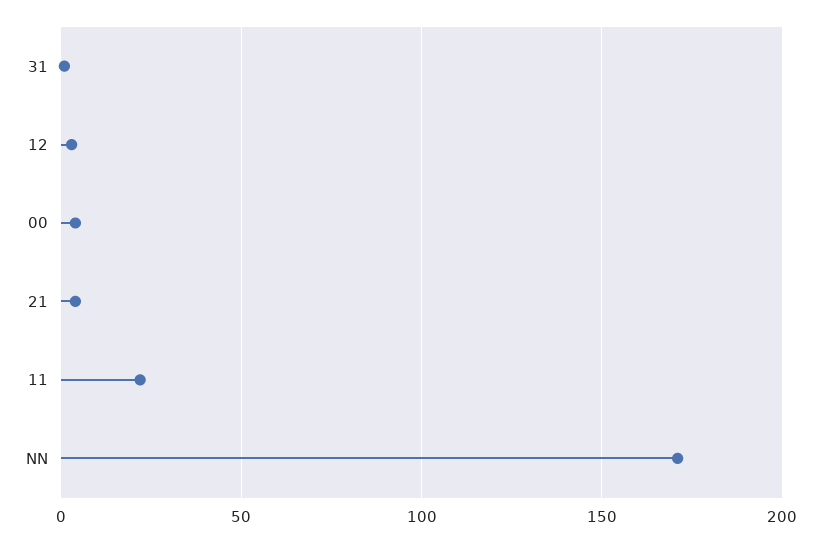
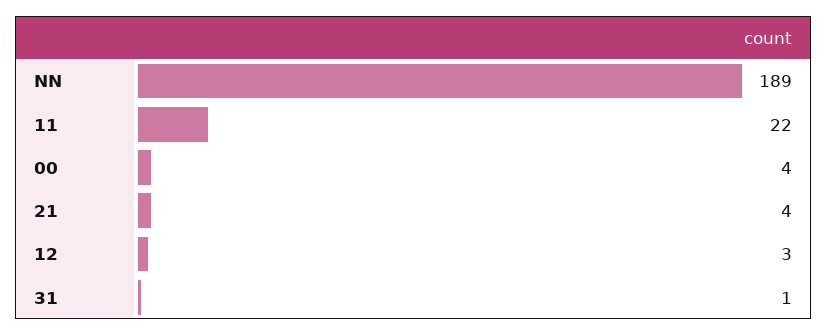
  {
    "31": 1,
    "12": 3,
    "00": 4,
    "21": 4,
    "11": 22,
-   "NN": 170
+   "NN": 189
  }

